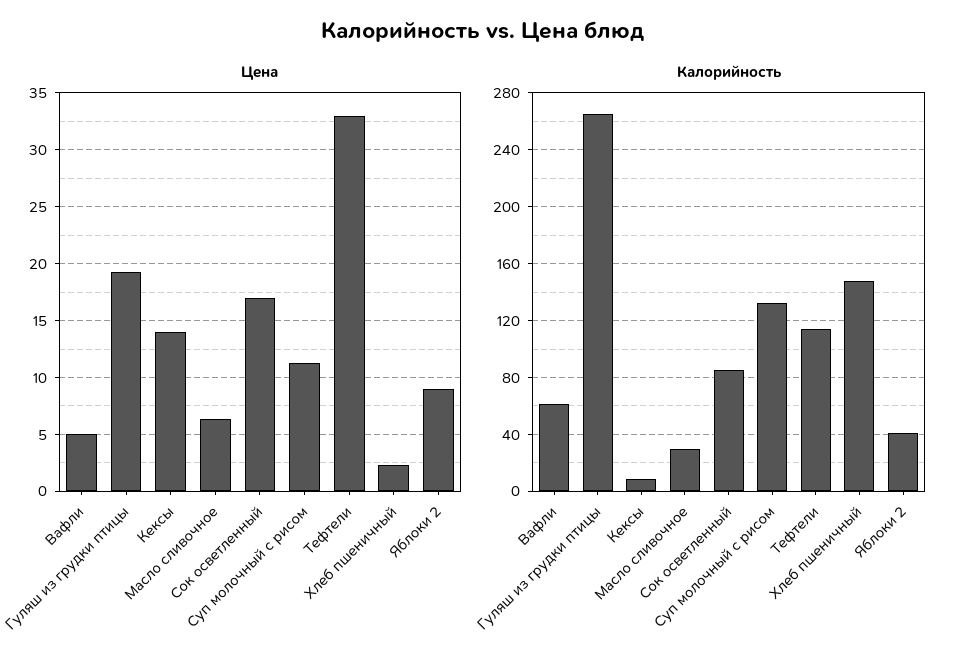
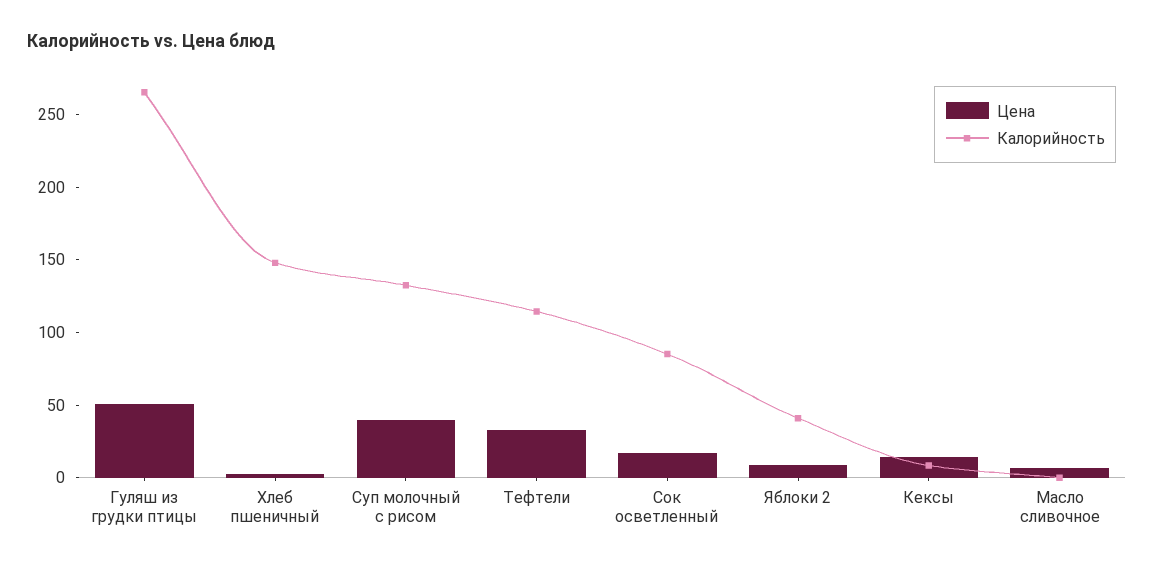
  {
    "Цена": {
-     "Вафли": 5,
-     "Гуляш из грудки птицы": 19,
+     "Гуляш из грудки птицы": 50,
      "Кексы": 14,
      "Масло сливочное": 6,
      "Сок осветленный": 17,
-     "Суп молочный с рисом": 11,
+     "Суп молочный с рисом": 40,
      "Тефтели": 33,
      "Хлеб пшеничный": 2,
      "Яблоки 2": 9
    },
    "Калорийность": {
-     "Вафли": 60,
      "Гуляш из грудки птицы": 265,
      "Кексы": 10,
-     "Масло сливочное": 30,
+     "Масло сливочное": 0,
      "Сок осветленный": 85,
      "Суп молочный с рисом": 130,
      "Тефтели": 115,
      "Хлеб пшеничный": 150,
      "Яблоки 2": 40
    }
  }

